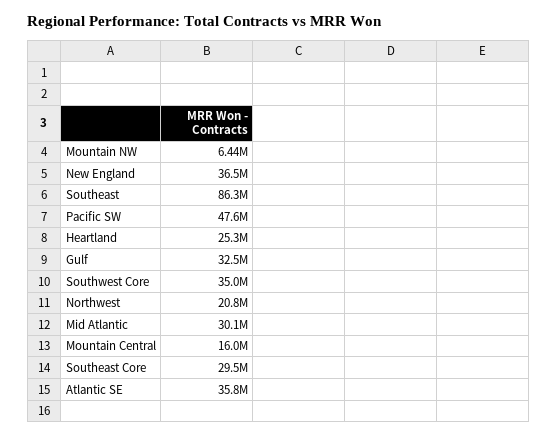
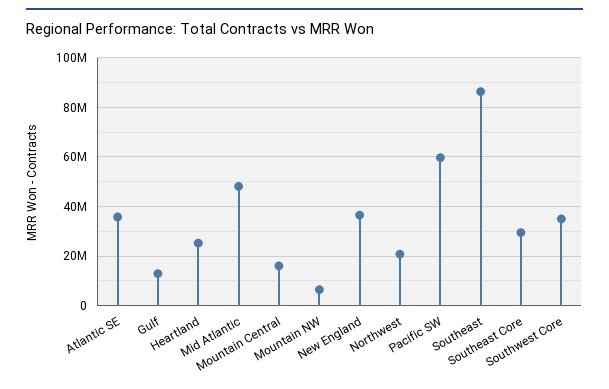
  {
    "Mountain NW": 6440000,
    "New England": 36500000,
    "Southeast": 86300000,
-   "Pacific SW": 47600000,
+   "Pacific SW": 60000000,
    "Heartland": 25300000,
-   "Gulf": 32500000,
+   "Gulf": 12500000,
    "Southwest Core": 35000000,
    "Northwest": 20800000,
-   "Mid Atlantic": 30100000,
+   "Mid Atlantic": 47500000,
    "Mountain Central": 16000000,
    "Southeast Core": 29500000,
    "Atlantic SE": 35800000
  }

